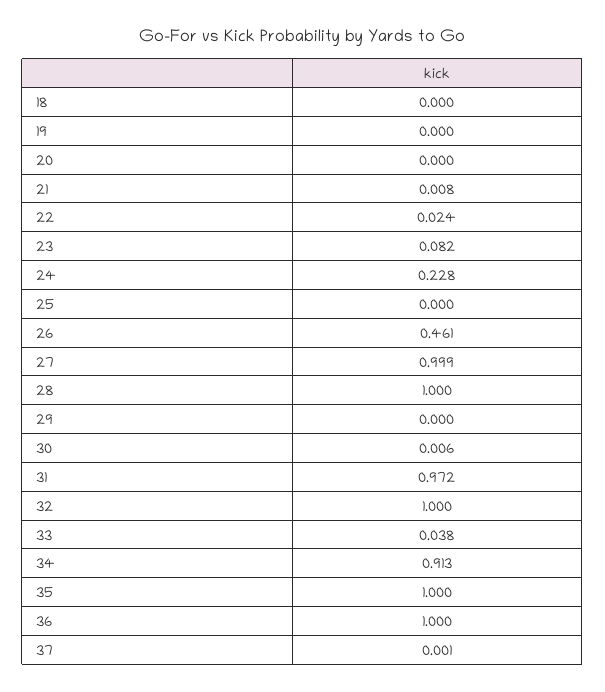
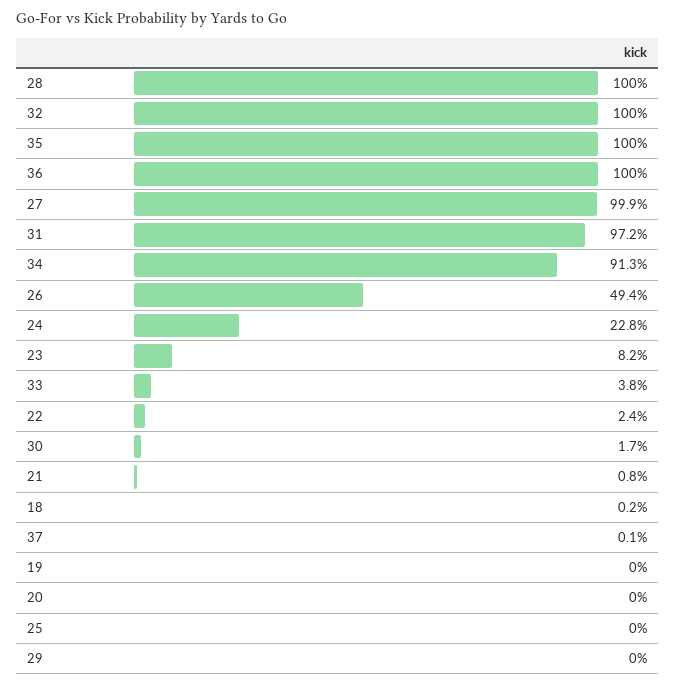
  {
-   "18": 0,
+   "18": 0.002,
    "19": 0,
    "20": 0,
    "21": 0.008,
    "22": 0.024,
    "23": 0.082,
    "24": 0.228,
    "25": 0,
-   "26": 0.461,
+   "26": 0.494,
    "27": 0.999,
    "28": 1,
    "29": 0,
-   "30": 0.006,
+   "30": 0.017,
    "31": 0.972,
    "32": 1,
    "33": 0.038,
    "34": 0.913,
    "35": 1,
    "36": 1,
    "37": 0.001
  }

